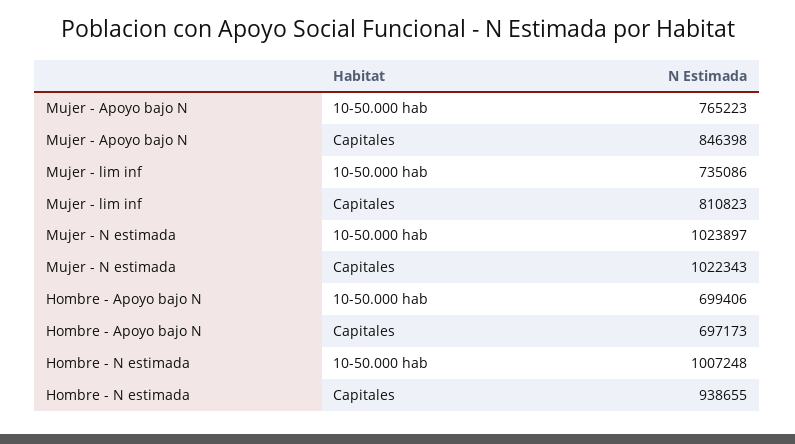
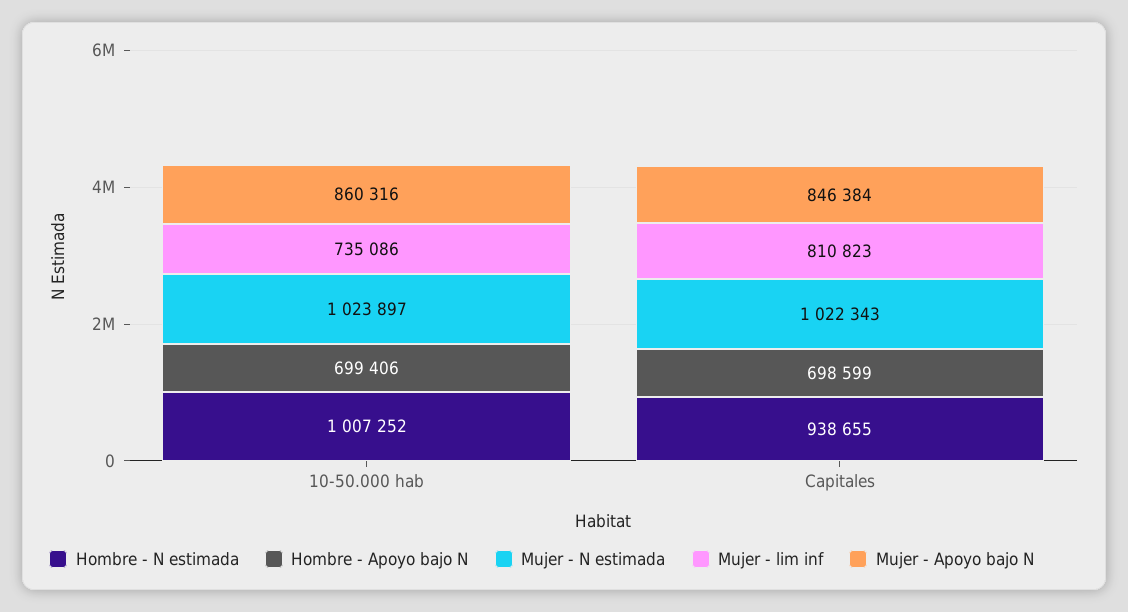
  {
    "Mujer - Apoyo bajo N": {
-     "10-50.000 hab": 765223,
+     "10-50.000 hab": 860316,
-     "Capitales": 846398
+     "Capitales": 846384
    },
    "Mujer - lim inf": {
      "10-50.000 hab": 735086,
      "Capitales": 810823
    },
    "Mujer - N estimada": {
      "10-50.000 hab": 1023897,
      "Capitales": 1022343
    },
    "Hombre - Apoyo bajo N": {
      "10-50.000 hab": 699406,
-     "Capitales": 697173
+     "Capitales": 698599
    },
    "Hombre - N estimada": {
-     "10-50.000 hab": 1007248,
+     "10-50.000 hab": 1007252,
      "Capitales": 938655
    }
  }

